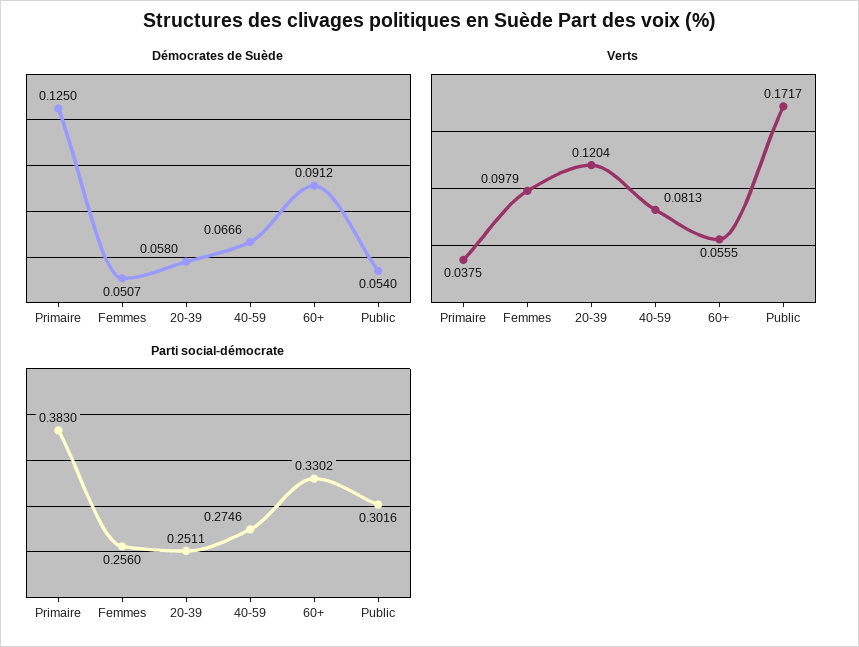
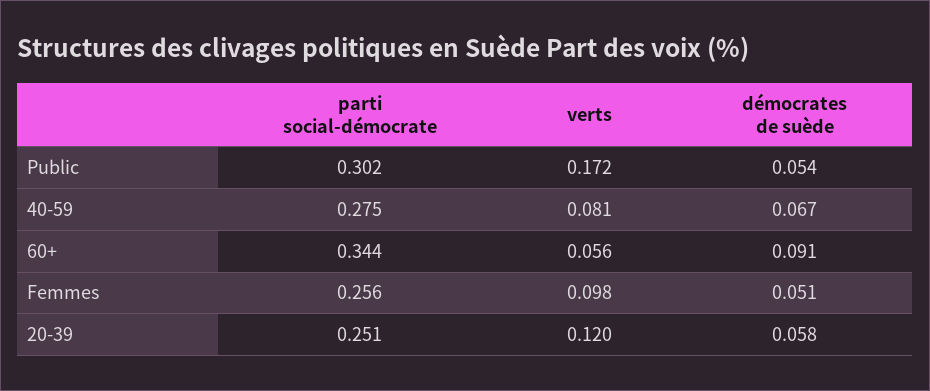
  {
    "Démocrates de Suède": {
-     "Primaire": 0.125,
      "Femmes": 0.0507,
      "20-39": 0.058,
      "40-59": 0.0666,
      "60+": 0.0912,
      "Public": 0.054
    },
    "Verts": {
-     "Primaire": 0.0375,
      "Femmes": 0.0979,
      "20-39": 0.1204,
      "40-59": 0.0813,
      "60+": 0.0555,
      "Public": 0.1717
    },
    "Parti social-démocrate": {
-     "Primaire": 0.383,
      "Femmes": 0.256,
      "20-39": 0.2511,
      "40-59": 0.2746,
-     "60+": 0.3302,
+     "60+": 0.344,
      "Public": 0.3016
    }
  }

